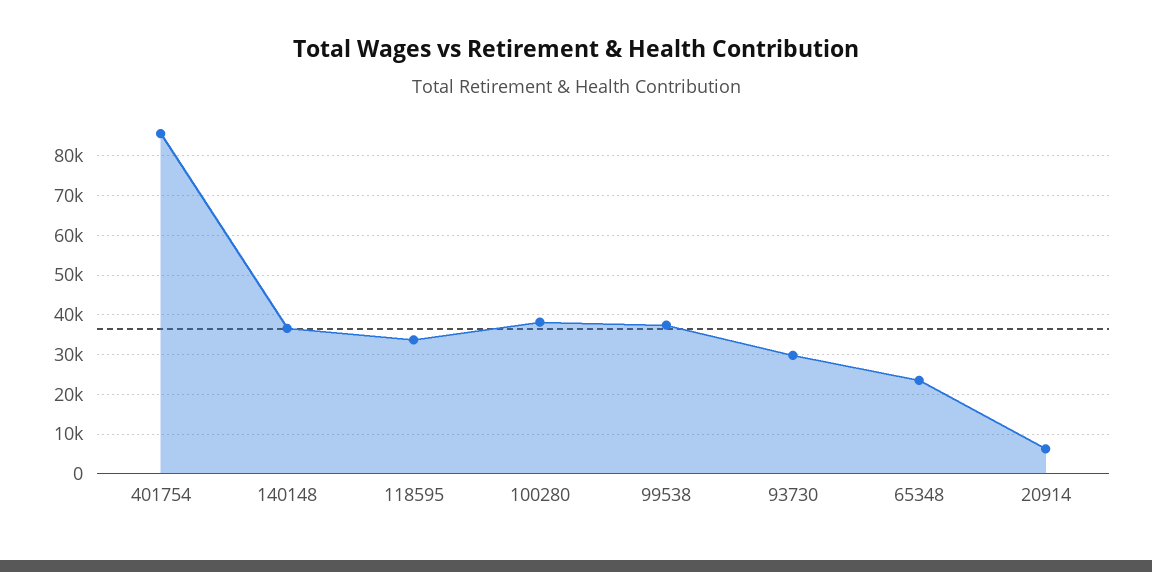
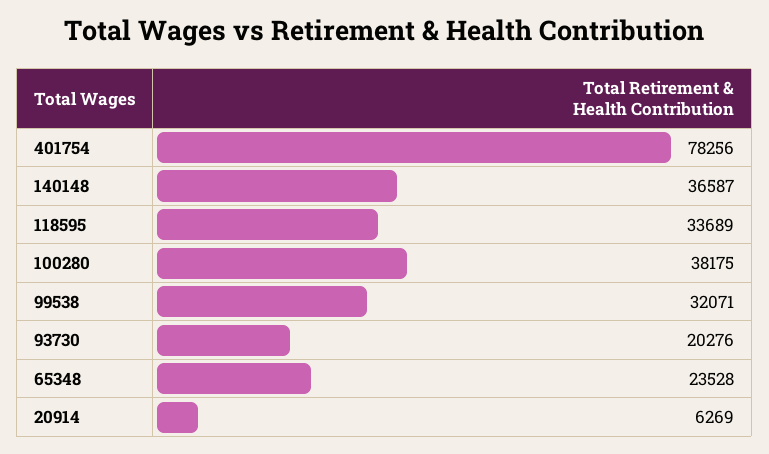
  {
-   "401754": 86000,
+   "401754": 78256,
    "140148": 36587,
    "118595": 33689,
    "100280": 38175,
-   "99538": 38000,
+   "99538": 32071,
-   "93730": 30000,
+   "93730": 20276,
    "65348": 23528,
    "20914": 6269
  }

